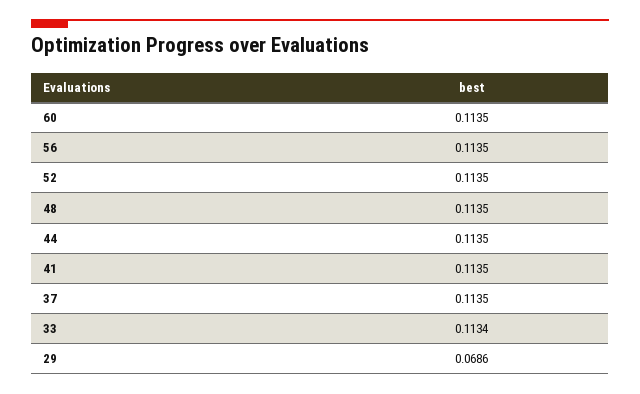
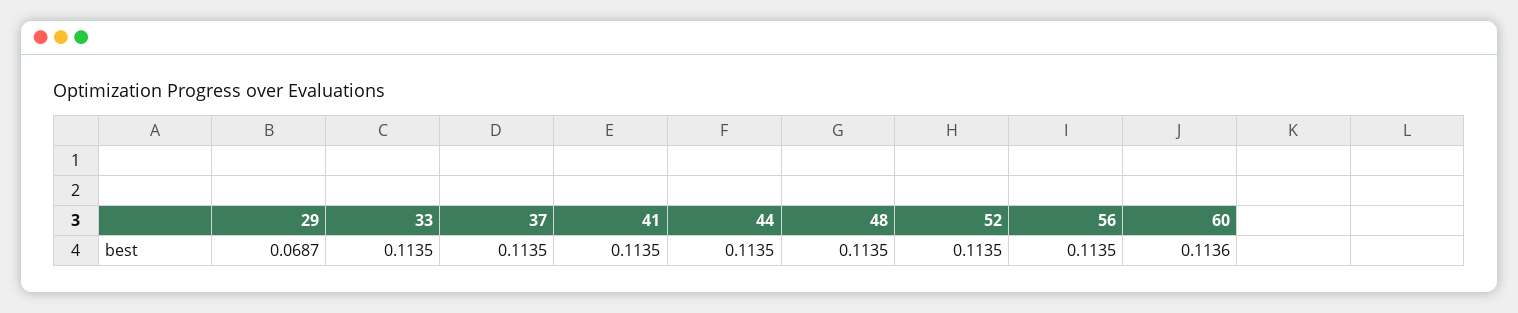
  {
-   "60": 0.1135,
+   "60": 0.1136,
    "56": 0.1135,
    "52": 0.1135,
    "48": 0.1135,
    "44": 0.1135,
    "41": 0.1135,
    "37": 0.1135,
-   "33": 0.1134,
+   "33": 0.1135,
-   "29": 0.0686
+   "29": 0.0687
  }

